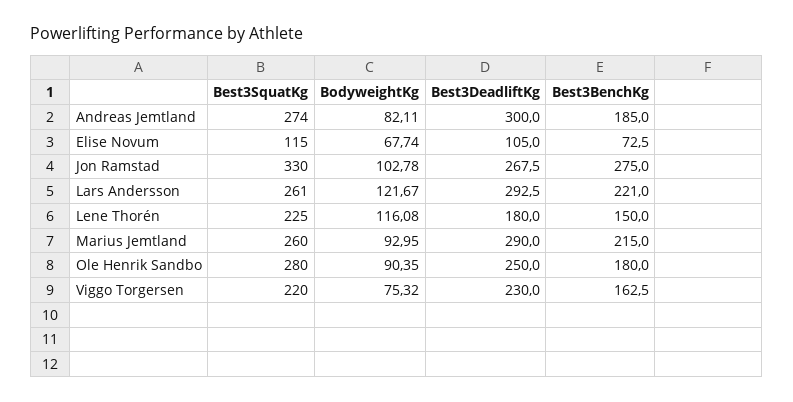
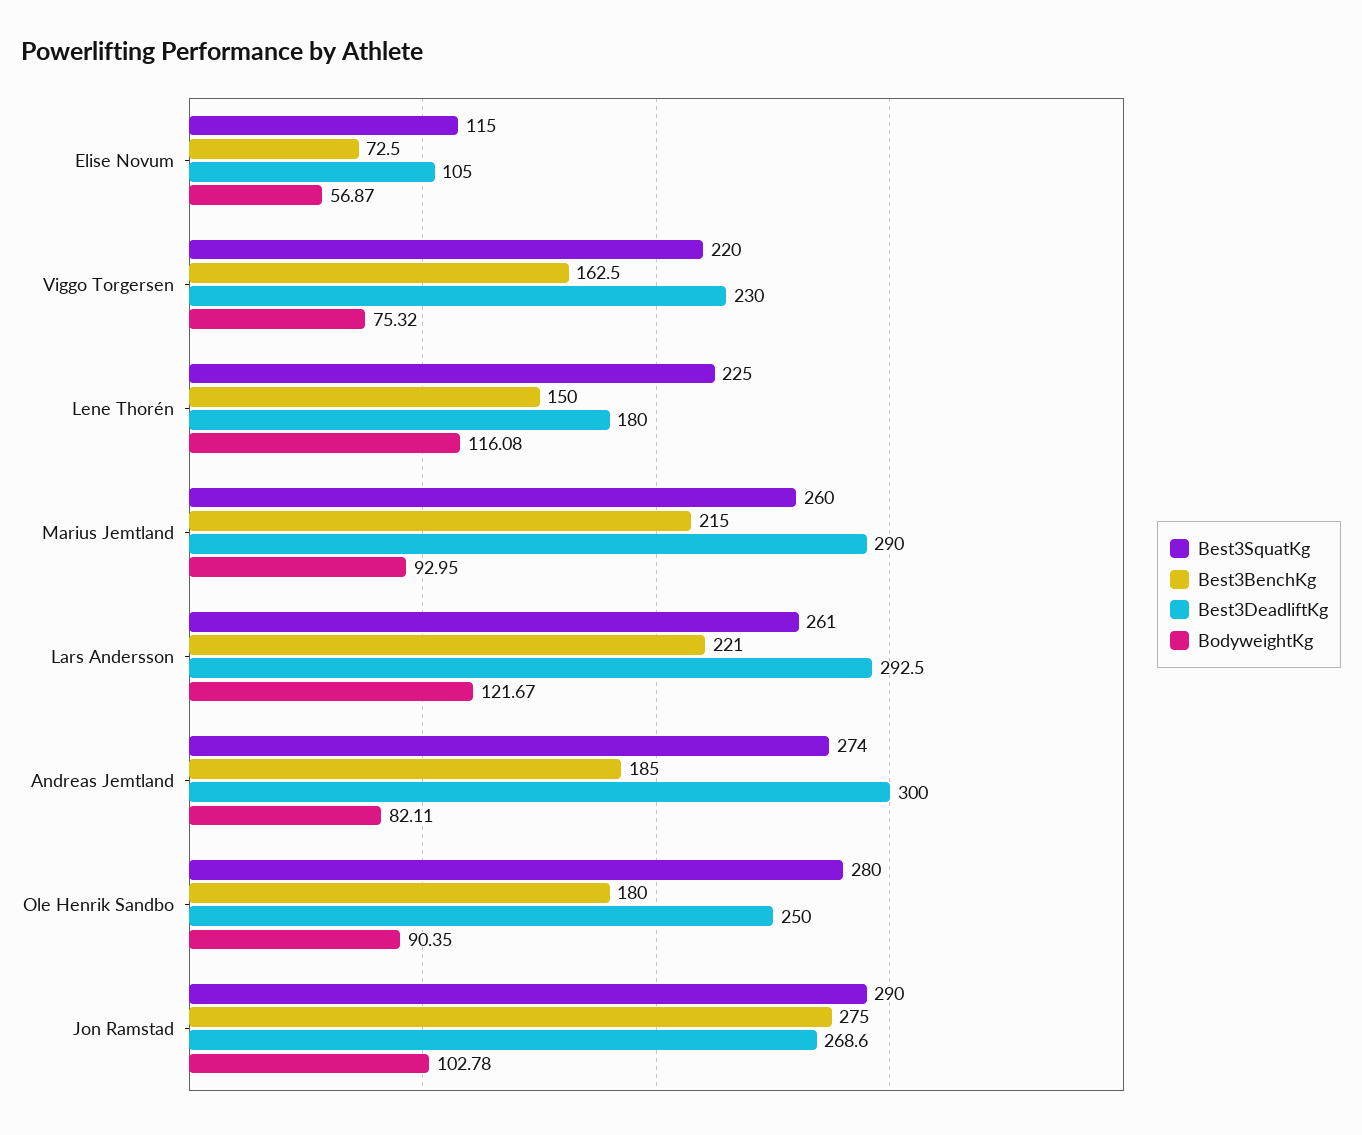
  {
    "Best3SquatKg": {
      "Andreas Jemtland": 274,
      "Elise Novum": 115,
-     "Jon Ramstad": 330,
+     "Jon Ramstad": 290,
      "Lars Andersson": 261,
      "Lene Thorén": 225,
      "Marius Jemtland": 260,
      "Ole Henrik Sandbo": 280,
      "Viggo Torgersen": 220
    },
    "BodyweightKg": {
      "Andreas Jemtland": 82.11,
-     "Elise Novum": 67.74,
+     "Elise Novum": 56.87,
      "Jon Ramstad": 102.78,
      "Lars Andersson": 121.67,
      "Lene Thorén": 116.08,
      "Marius Jemtland": 92.95,
      "Ole Henrik Sandbo": 90.35,
      "Viggo Torgersen": 75.32
    },
    "Best3DeadliftKg": {
      "Andreas Jemtland": 300,
      "Elise Novum": 105,
-     "Jon Ramstad": 267.5,
+     "Jon Ramstad": 268.6,
      "Lars Andersson": 292.5,
      "Lene Thorén": 180,
      "Marius Jemtland": 290,
      "Ole Henrik Sandbo": 250,
      "Viggo Torgersen": 230
    },
    "Best3BenchKg": {
      "Andreas Jemtland": 185,
      "Elise Novum": 72.5,
      "Jon Ramstad": 275,
      "Lars Andersson": 221,
      "Lene Thorén": 150,
      "Marius Jemtland": 215,
      "Ole Henrik Sandbo": 180,
      "Viggo Torgersen": 162.5
    }
  }

